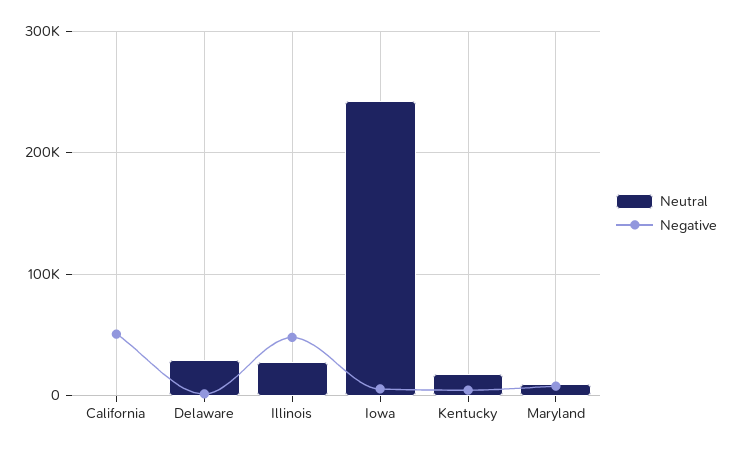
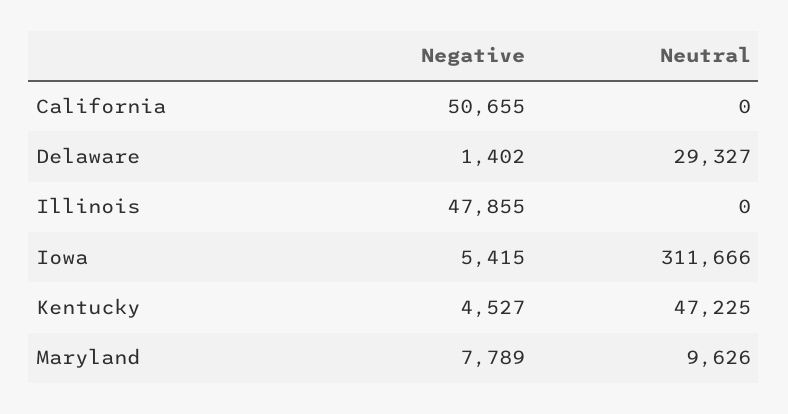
  {
    "Neutral": {
      "California": 0,
      "Delaware": 29327,
-     "Illinois": 30000,
+     "Illinois": 0,
-     "Iowa": 240000,
+     "Iowa": 311666,
-     "Kentucky": 20000,
+     "Kentucky": 47225,
      "Maryland": 9626
    },
    "Negative": {
      "California": 50655,
      "Delaware": 1402,
      "Illinois": 47855,
      "Iowa": 5415,
      "Kentucky": 4527,
      "Maryland": 7789
    }
  }

